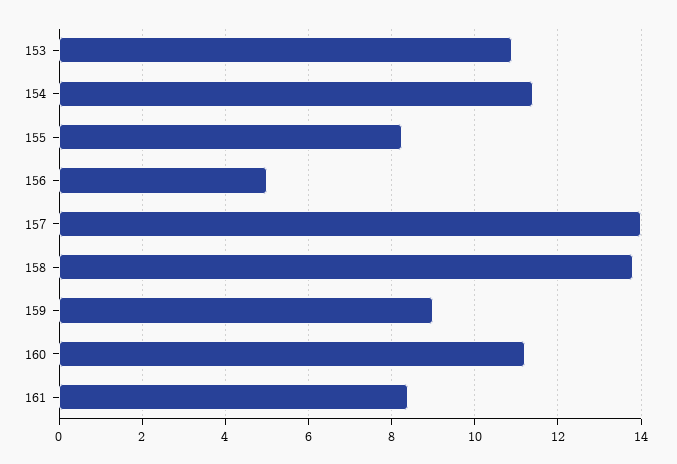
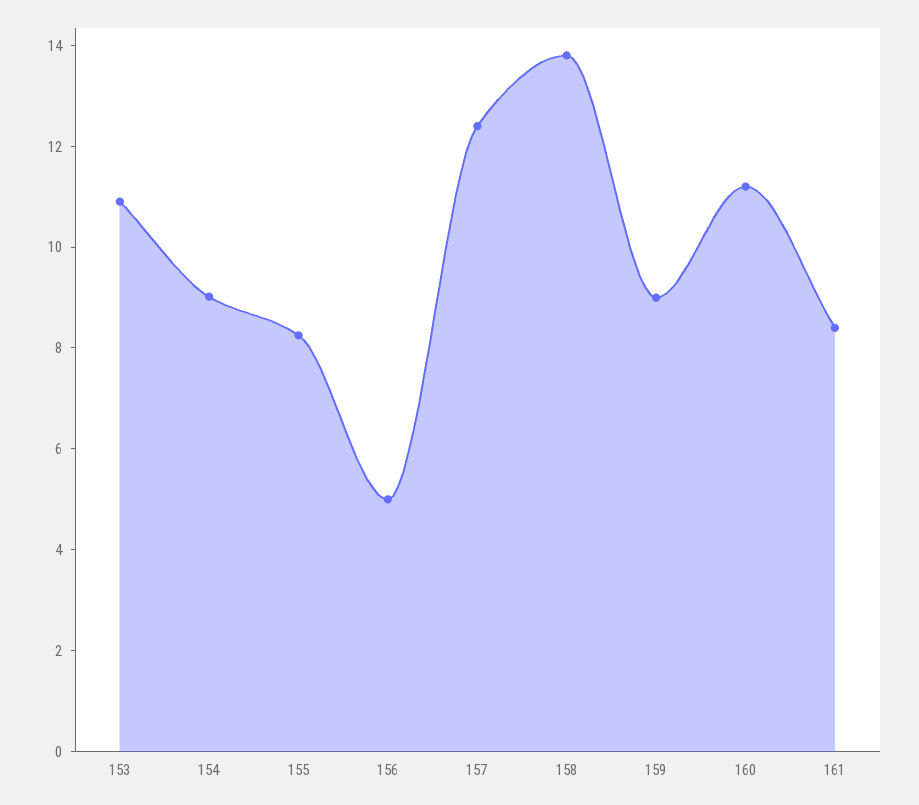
  {
    "153": 11,
-   "154": 11.4,
+   "154": 9,
    "155": 8.2,
    "156": 5,
-   "157": 14,
+   "157": 12.5,
    "158": 13.8,
    "159": 9,
    "160": 11.2,
    "161": 8.4
  }

